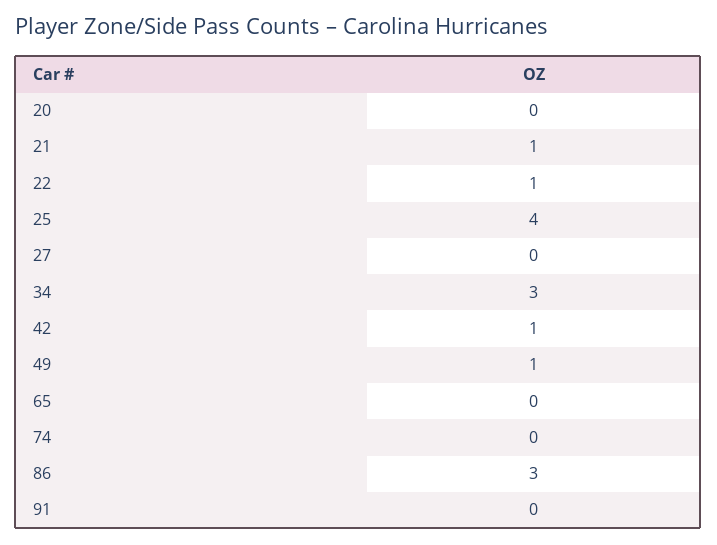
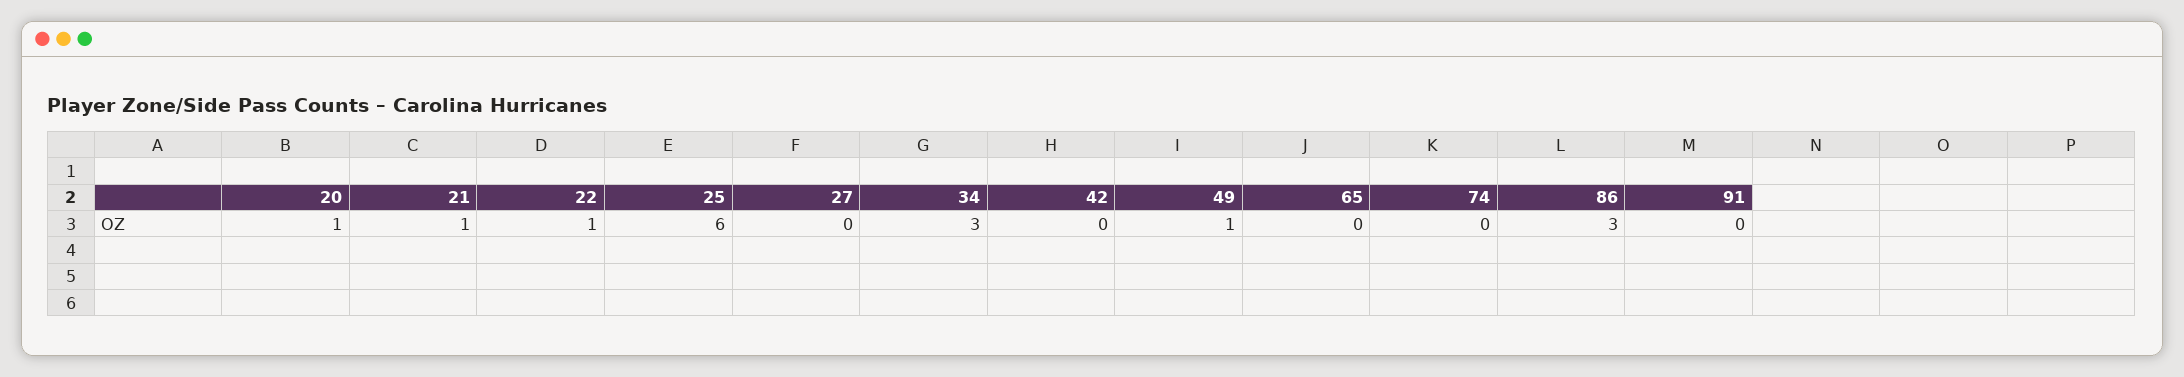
  {
-   "20": 0,
+   "20": 1,
    "21": 1,
    "22": 1,
-   "25": 4,
+   "25": 6,
    "27": 0,
    "34": 3,
-   "42": 1,
+   "42": 0,
    "49": 1,
    "65": 0,
    "74": 0,
    "86": 3,
    "91": 0
  }

